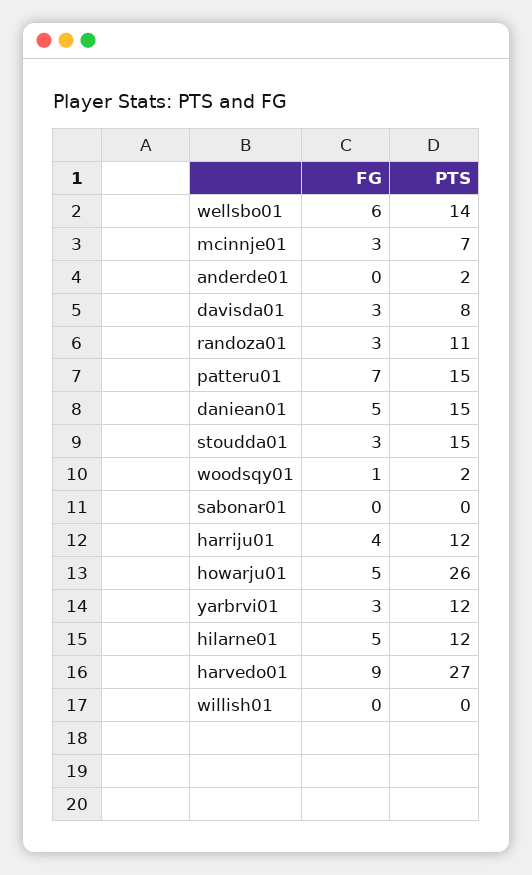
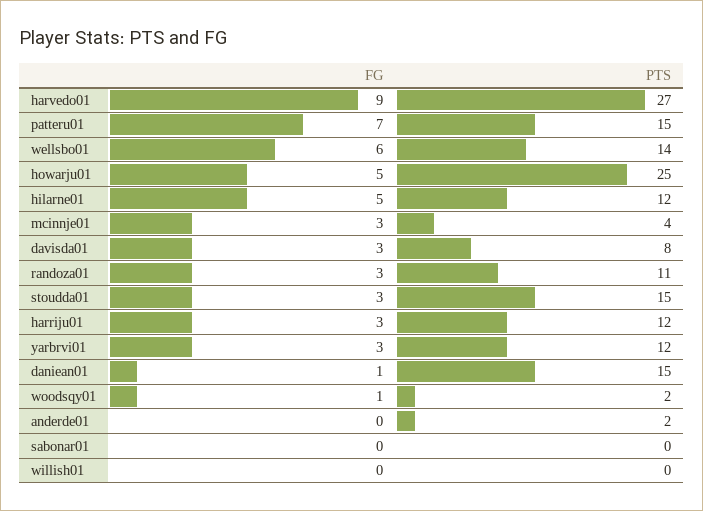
  {
    "FG": {
      "wellsbo01": 6,
      "mcinnje01": 3,
      "anderde01": 0,
      "davisda01": 3,
      "randoza01": 3,
      "patteru01": 7,
-     "daniean01": 5,
+     "daniean01": 1,
      "stoudda01": 3,
      "woodsqy01": 1,
      "sabonar01": 0,
-     "harriju01": 4,
+     "harriju01": 3,
      "howarju01": 5,
      "yarbrvi01": 3,
      "hilarne01": 5,
      "harvedo01": 9,
      "willish01": 0
    },
    "PTS": {
      "wellsbo01": 14,
-     "mcinnje01": 7,
+     "mcinnje01": 4,
      "anderde01": 2,
      "davisda01": 8,
      "randoza01": 11,
      "patteru01": 15,
      "daniean01": 15,
      "stoudda01": 15,
      "woodsqy01": 2,
      "sabonar01": 0,
      "harriju01": 12,
-     "howarju01": 26,
+     "howarju01": 25,
      "yarbrvi01": 12,
      "hilarne01": 12,
      "harvedo01": 27,
      "willish01": 0
    }
  }

